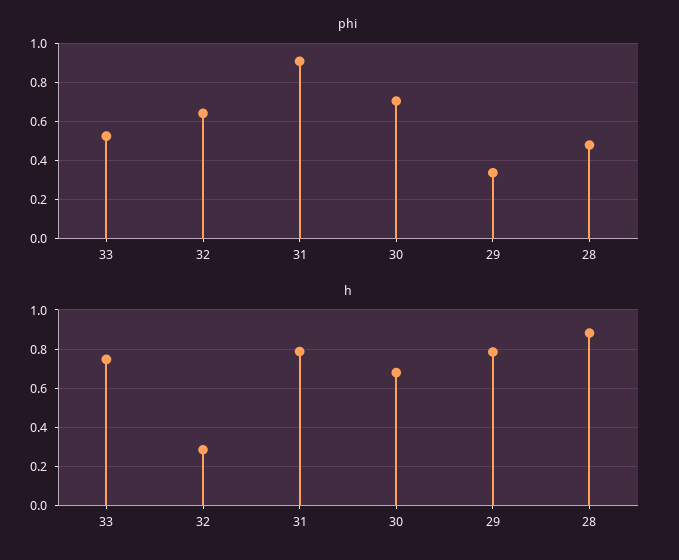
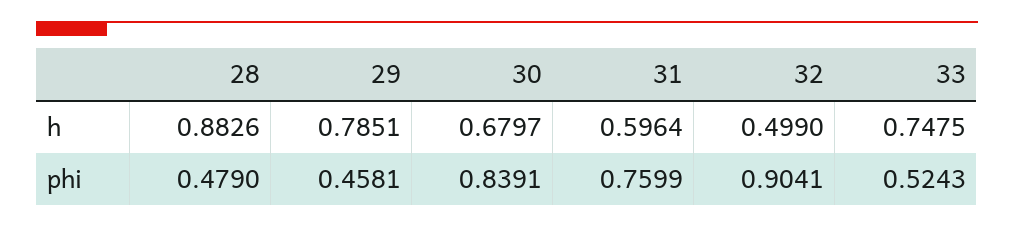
  {
    "phi": {
      "33": 0.5243,
-     "32": 0.65,
+     "32": 0.9041,
-     "31": 0.9,
+     "31": 0.7599,
-     "30": 0.7,
+     "30": 0.8391,
-     "29": 0.35,
+     "29": 0.4581,
      "28": 0.479
    },
    "h": {
      "33": 0.7475,
-     "32": 0.3,
+     "32": 0.499,
-     "31": 0.8,
+     "31": 0.5964,
      "30": 0.6797,
      "29": 0.7851,
      "28": 0.8826
    }
  }

